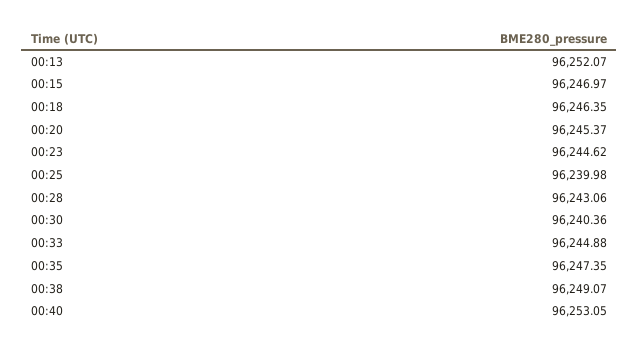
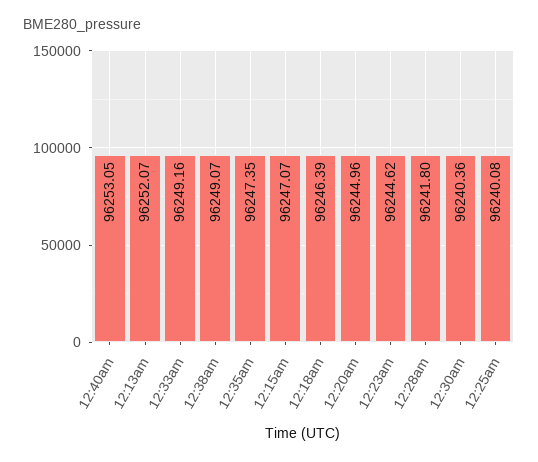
  {
    "00:13": 96252.07,
-   "00:15": 96246.97,
+   "00:15": 96247.07,
-   "00:18": 96246.35,
+   "00:18": 96246.39,
-   "00:20": 96245.37,
+   "00:20": 96244.96,
    "00:23": 96244.62,
-   "00:25": 96239.98,
+   "00:25": 96240.08,
-   "00:28": 96243.06,
+   "00:28": 96241.8,
    "00:30": 96240.36,
-   "00:33": 96244.88,
+   "00:33": 96249.16,
    "00:35": 96247.35,
    "00:38": 96249.07,
    "00:40": 96253.05
  }

